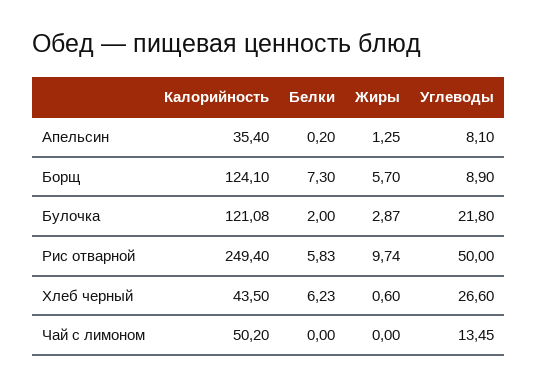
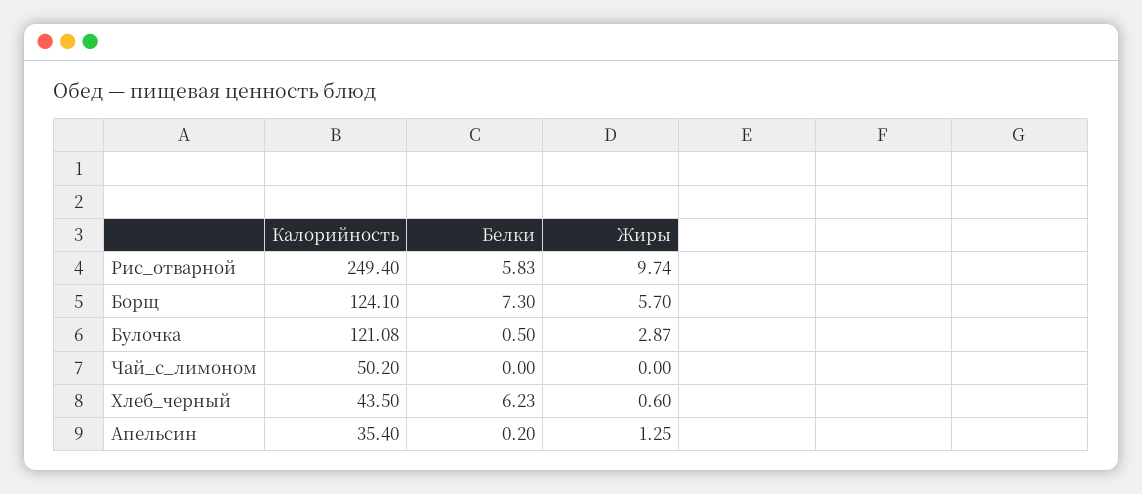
  {
    "Калорийность": {
      "Апельсин": 35.4,
      "Борщ": 124.1,
      "Булочка": 121.08,
      "Рис отварной": 249.4,
      "Хлеб черный": 43.5,
      "Чай с лимоном": 50.2
    },
    "Белки": {
      "Апельсин": 0.2,
      "Борщ": 7.3,
-     "Булочка": 2,
+     "Булочка": 0.5,
      "Рис отварной": 5.83,
      "Хлеб черный": 6.23,
      "Чай с лимоном": 0
    },
    "Жиры": {
      "Апельсин": 1.25,
      "Борщ": 5.7,
      "Булочка": 2.87,
      "Рис отварной": 9.74,
      "Хлеб черный": 0.6,
      "Чай с лимоном": 0
-   },
+   }
-   "Углеводы": {
-     "Апельсин": 8.1,
-     "Борщ": 8.9,
-     "Булочка": 21.8,
-     "Рис отварной": 50,
-     "Хлеб черный": 26.6,
-     "Чай с лимоном": 13.45
-   }
  }

